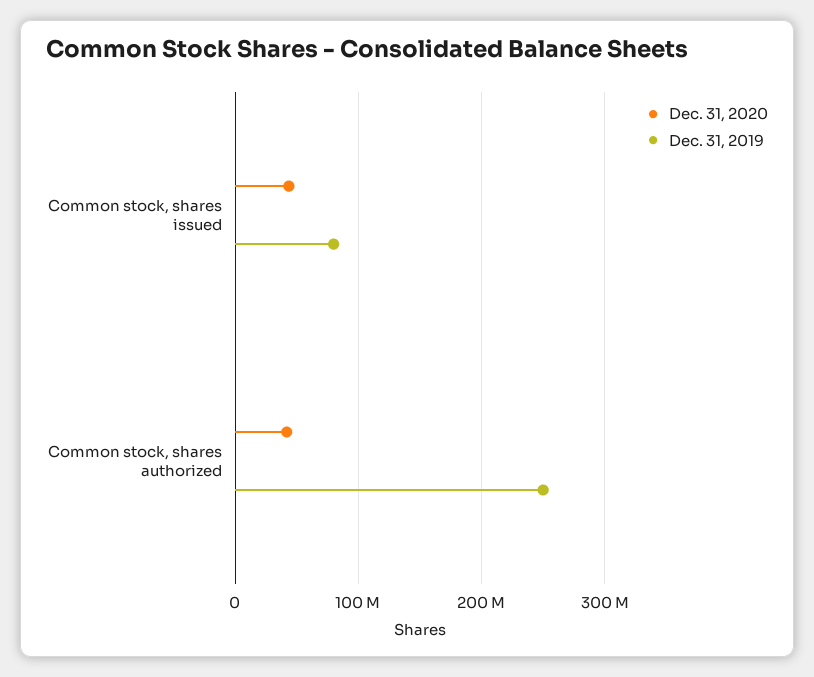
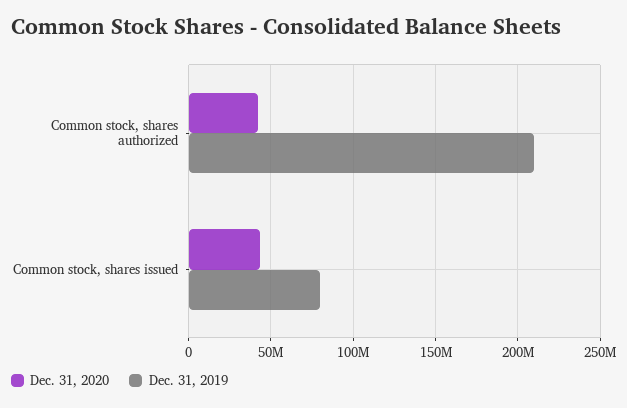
  {
    "Dec. 31, 2020": {
      "Common stock, shares issued": 45000000,
      "Common stock, shares authorized": 40000000
    },
    "Dec. 31, 2019": {
      "Common stock, shares issued": 80000000,
-     "Common stock, shares authorized": 250000000
+     "Common stock, shares authorized": 210000000
    }
  }

